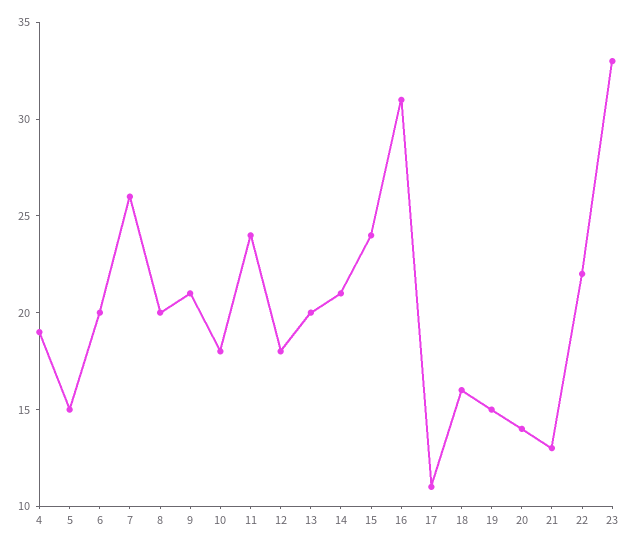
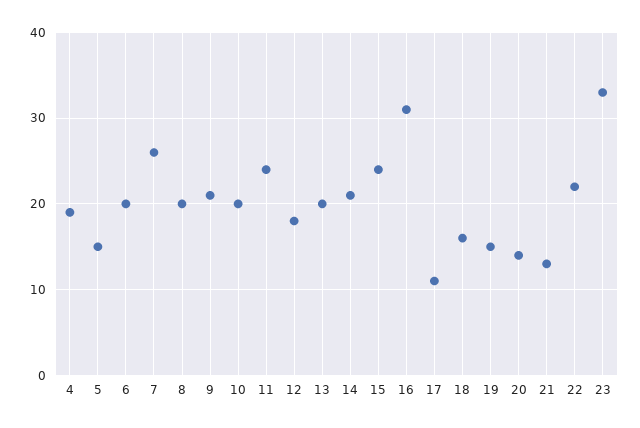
  {
    "4": 19,
    "5": 15,
    "6": 20,
    "7": 26,
    "8": 20,
    "9": 21,
-   "10": 18,
+   "10": 20,
    "11": 24,
    "12": 18,
    "13": 20,
    "14": 21,
    "15": 24,
    "16": 31,
    "17": 11,
    "18": 16,
    "19": 15,
    "20": 14,
    "21": 13,
    "22": 22,
    "23": 33
  }

